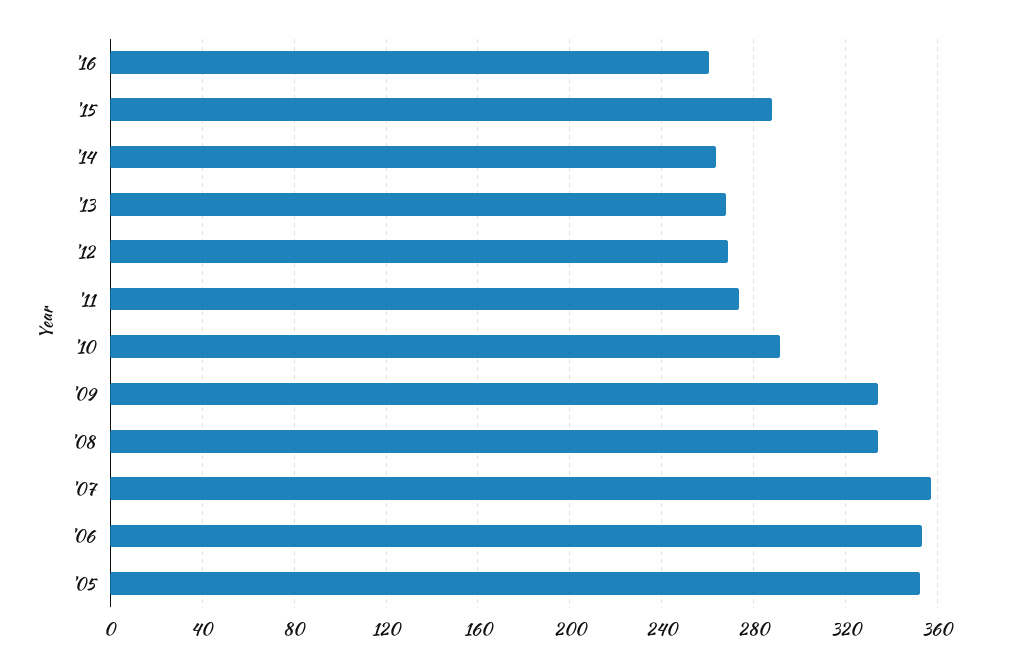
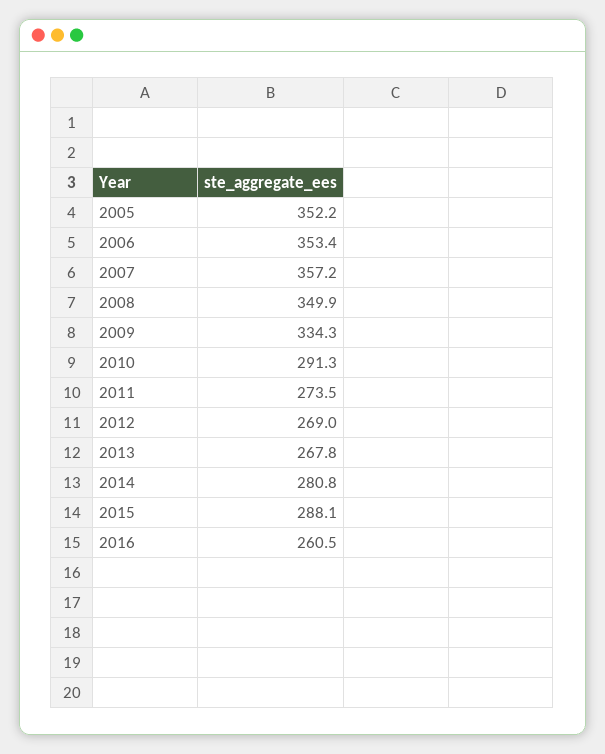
  {
    "'16": 260.5,
    "'15": 288.1,
-   "'14": 265,
+   "'14": 280.8,
    "'13": 267.8,
    "'12": 269,
    "'11": 273.5,
    "'10": 291.3,
    "'09": 334.3,
-   "'08": 335,
+   "'08": 349.9,
    "'07": 357.2,
    "'06": 353.4,
    "'05": 352.2
  }

